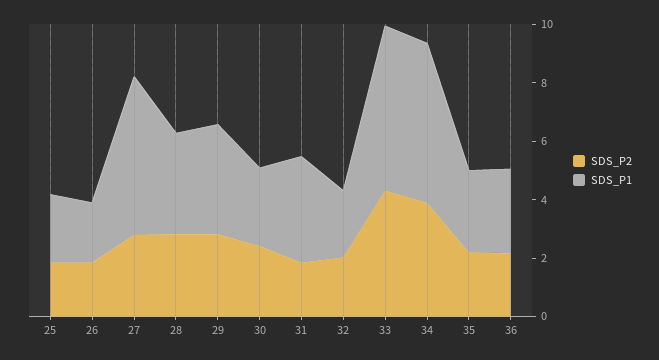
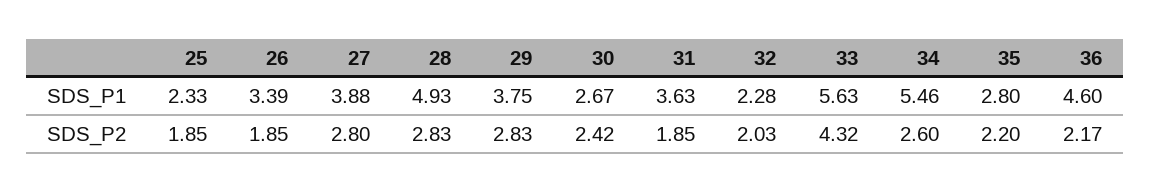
  {
    "SDS_P2": {
      "25": 1.85,
      "26": 1.85,
      "27": 2.8,
      "28": 2.83,
      "29": 2.83,
      "30": 2.42,
      "31": 1.85,
      "32": 2.03,
      "33": 4.32,
-     "34": 4,
+     "34": 2.6,
      "35": 2.2,
      "36": 2.17
    },
    "SDS_P1": {
      "25": 2.33,
-     "26": 2,
+     "26": 3.39,
-     "27": 5.5,
+     "27": 3.88,
-     "28": 3.5,
+     "28": 4.93,
      "29": 3.75,
      "30": 2.67,
      "31": 3.63,
      "32": 2.28,
      "33": 5.63,
      "34": 5.46,
      "35": 2.8,
-     "36": 3
+     "36": 4.6
    }
  }

